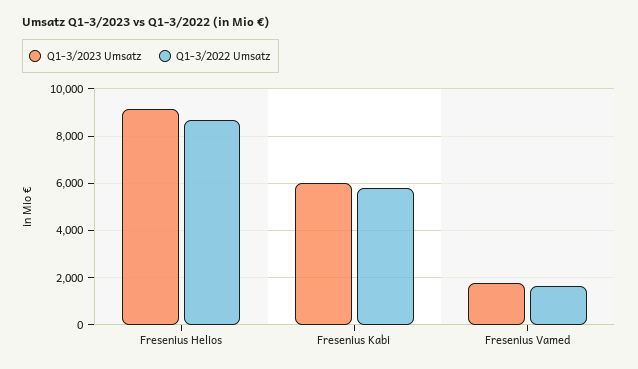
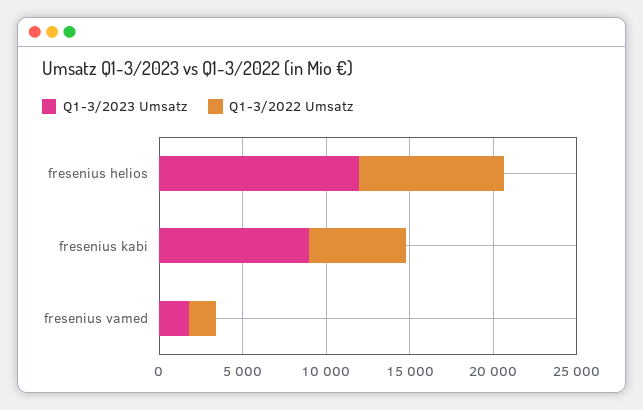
  {
    "Q1-3/2023 Umsatz": {
-     "Fresenius Helios": 9000,
+     "Fresenius Helios": 12000,
-     "Fresenius Kabi": 6000,
+     "Fresenius Kabi": 9000,
      "Fresenius Vamed": 2000
    },
    "Q1-3/2022 Umsatz": {
      "Fresenius Helios": 8500,
      "Fresenius Kabi": 6000,
      "Fresenius Vamed": 1500
    }
  }

